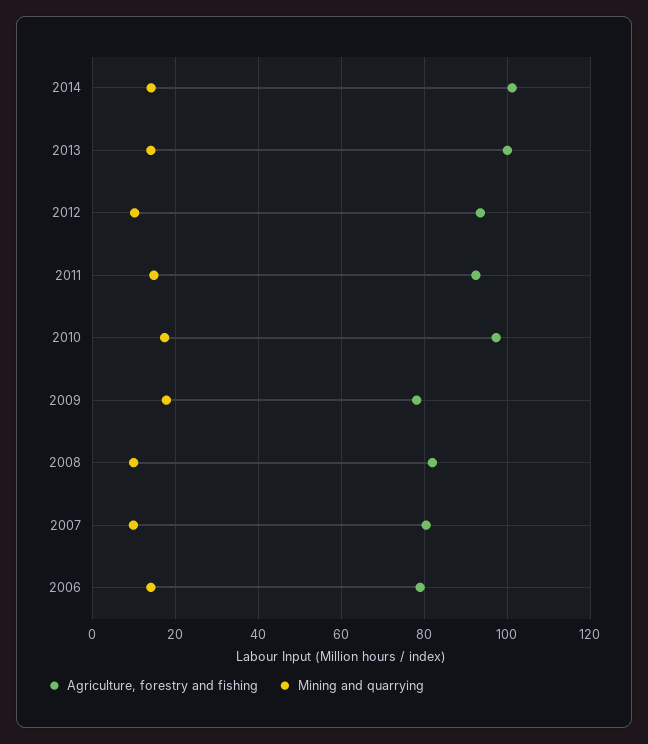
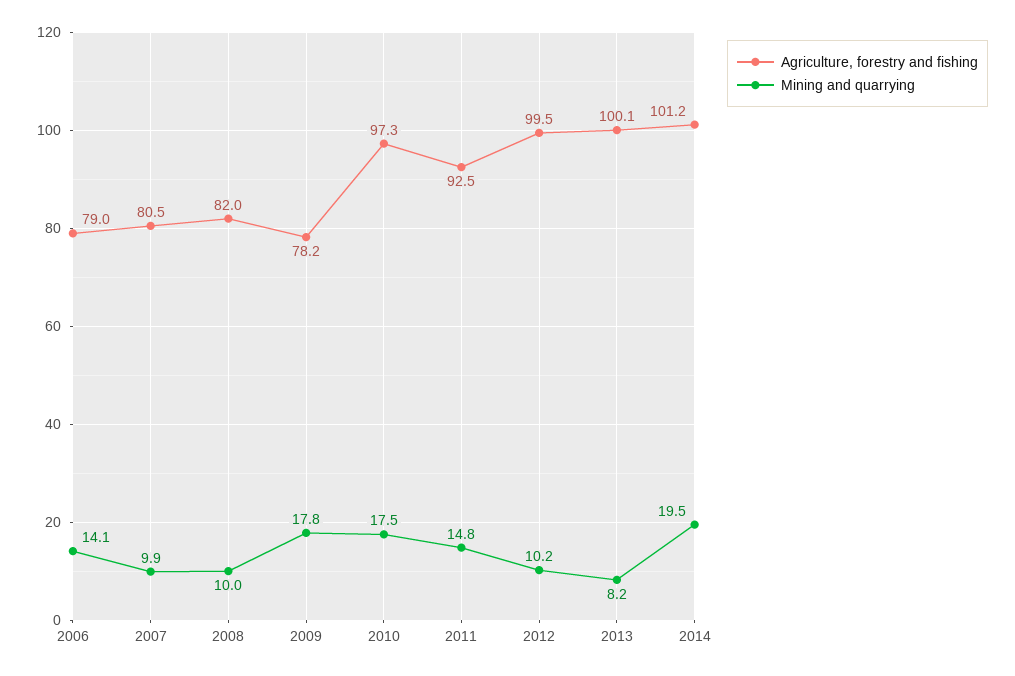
  {
    "Agriculture, forestry and fishing": {
      "2014": 101.2,
      "2013": 100.1,
-     "2012": 94,
+     "2012": 99.5,
      "2011": 92.5,
      "2010": 97.3,
      "2009": 78.2,
      "2008": 82,
      "2007": 80.5,
      "2006": 79
    },
    "Mining and quarrying": {
-     "2014": 14,
+     "2014": 19.5,
-     "2013": 14,
+     "2013": 8.2,
      "2012": 10.2,
      "2011": 14.8,
      "2010": 17.5,
      "2009": 17.8,
      "2008": 10,
      "2007": 9.9,
      "2006": 14.1
    }
  }

